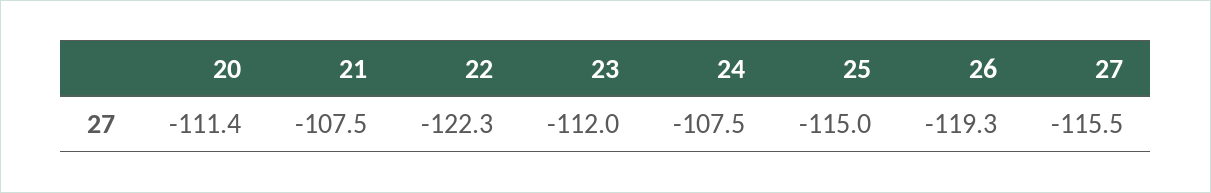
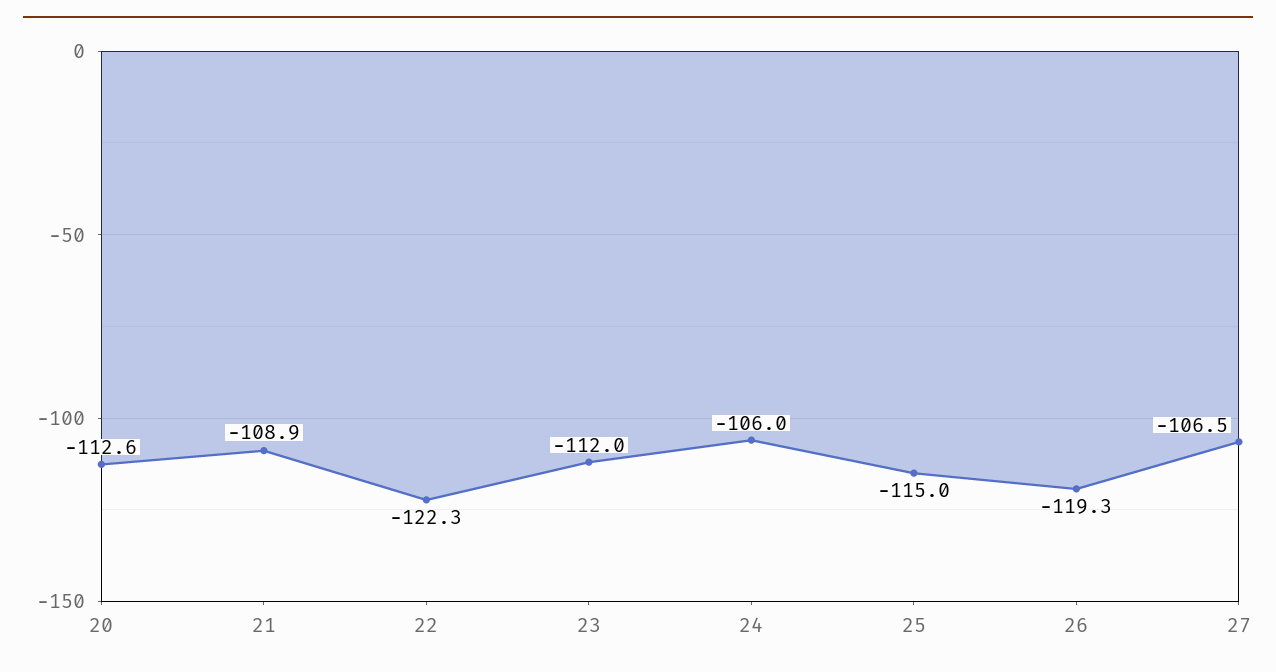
  {
-   "20": -111.4,
+   "20": -112.6,
-   "21": -107.5,
+   "21": -108.9,
    "22": -122.3,
    "23": -112,
-   "24": -107.5,
+   "24": -106,
    "25": -115,
    "26": -119.3,
-   "27": -115.5
+   "27": -106.5
  }

